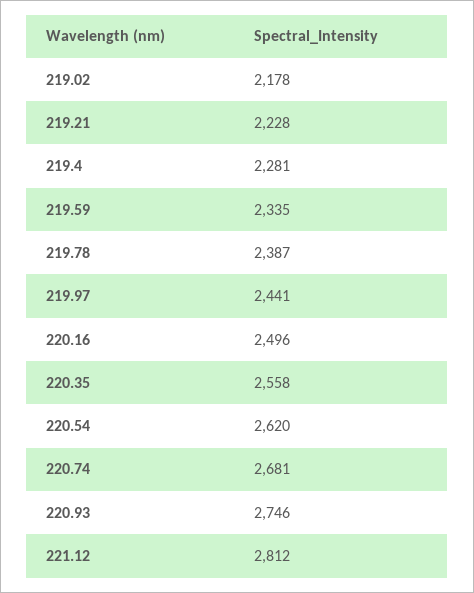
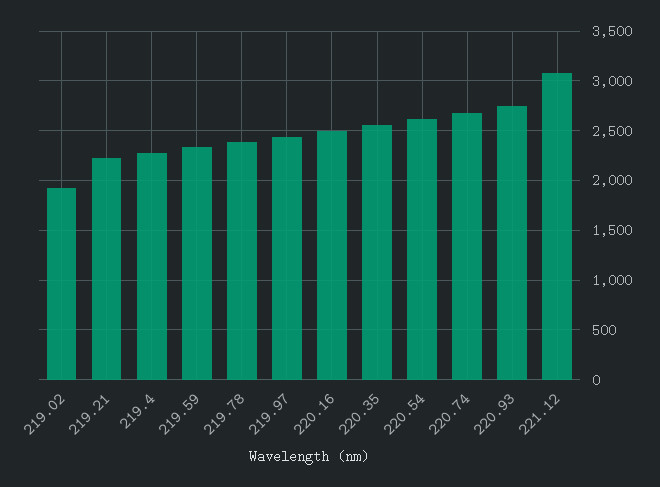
  {
-   "219.02": 2178,
+   "219.02": 1900,
    "219.21": 2228,
    "219.4": 2281,
    "219.59": 2335,
    "219.78": 2387,
    "219.97": 2441,
    "220.16": 2496,
    "220.35": 2558,
    "220.54": 2620,
    "220.74": 2681,
    "220.93": 2746,
-   "221.12": 2812
+   "221.12": 3100
  }

